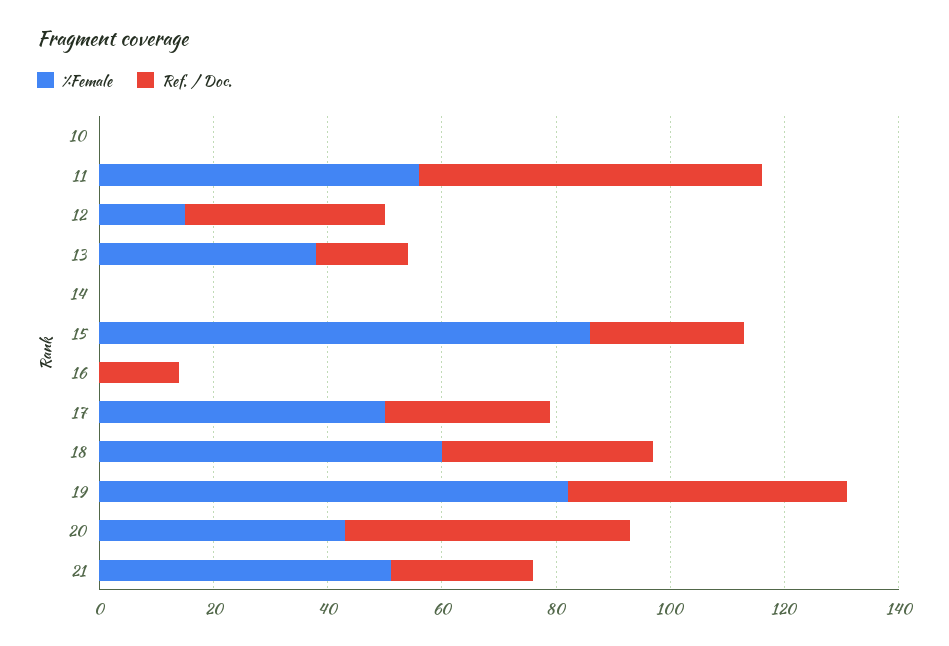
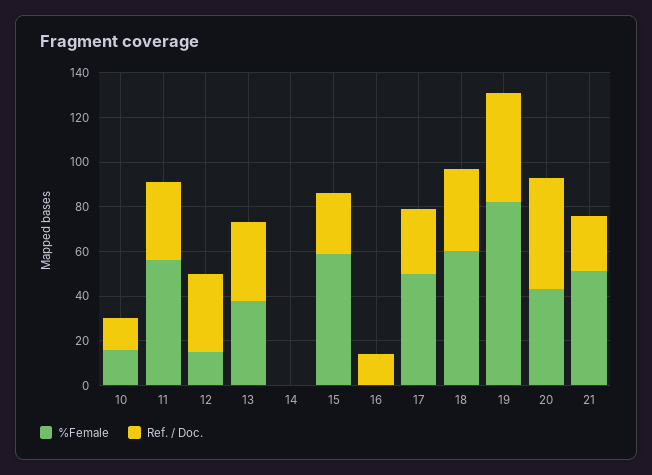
  {
    "%Female": {
-     "10": 0,
+     "10": 15,
      "11": 55,
      "12": 15,
      "13": 40,
      "14": 0,
-     "15": 85,
+     "15": 60,
      "16": 0,
      "17": 50,
      "18": 60,
      "19": 80,
      "20": 45,
      "21": 50
    },
    "Ref. / Doc.": {
-     "10": 0,
+     "10": 15,
-     "11": 60,
+     "11": 35,
      "12": 35,
-     "13": 15,
+     "13": 35,
      "14": 0,
      "15": 25,
      "16": 15,
      "17": 30,
      "18": 35,
      "19": 50,
      "20": 50,
      "21": 25
    }
  }

